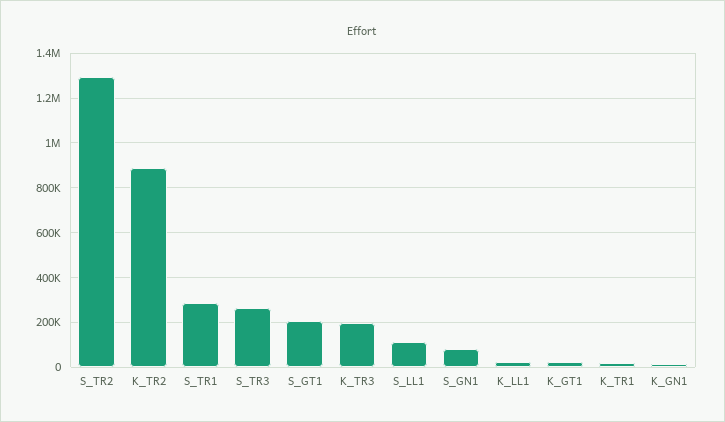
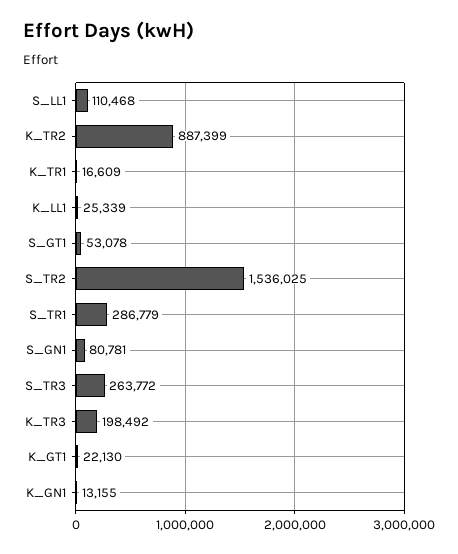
  {
-   "S_TR2": 1300000,
+   "S_TR2": 1536025,
    "K_TR2": 887399,
    "S_TR1": 286779,
    "S_TR3": 263772,
-   "S_GT1": 200000,
+   "S_GT1": 53078,
    "K_TR3": 198492,
    "S_LL1": 110468,
    "S_GN1": 80781,
    "K_LL1": 25339,
    "K_GT1": 22130,
    "K_TR1": 16609,
    "K_GN1": 13155
  }

